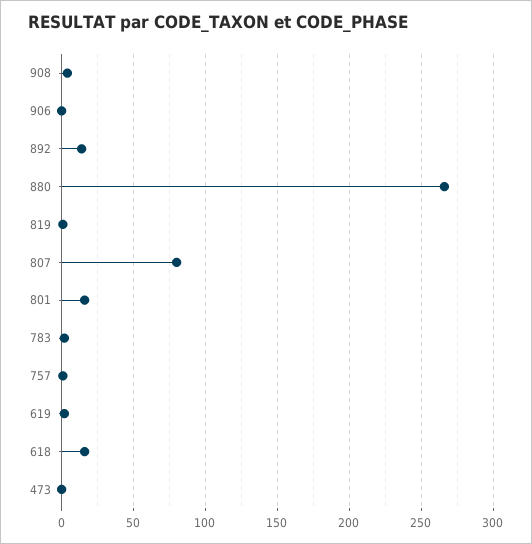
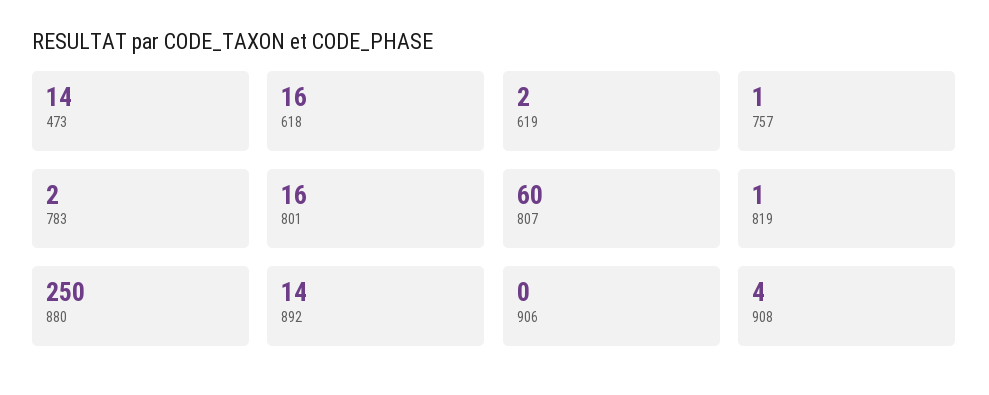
  {
    "908": 4,
    "906": 0,
    "892": 14,
-   "880": 265,
+   "880": 250,
    "819": 1,
-   "807": 80,
+   "807": 60,
    "801": 16,
    "783": 2,
    "757": 1,
    "619": 2,
    "618": 16,
-   "473": 0
+   "473": 14
  }

